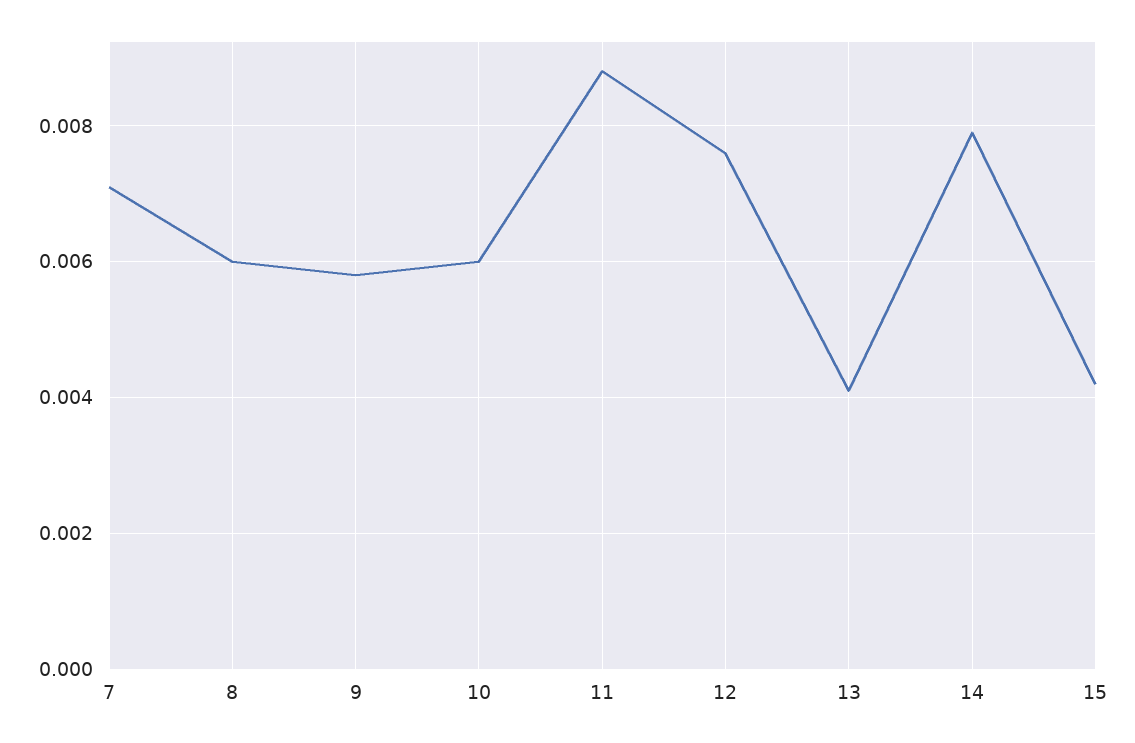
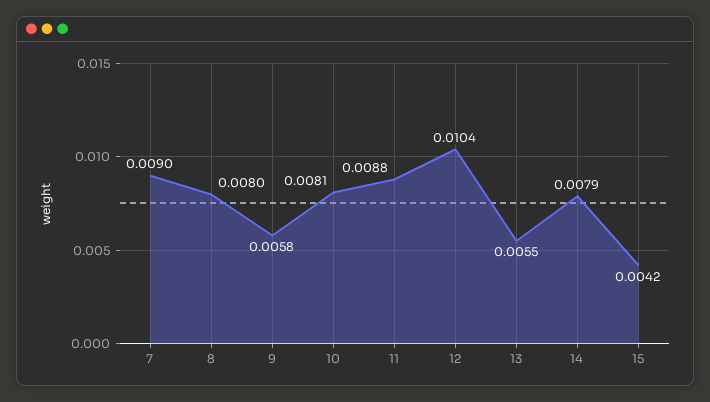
  {
-   "7": 0.007,
+   "7": 0.009,
-   "8": 0.006,
+   "8": 0.008,
    "9": 0.0058,
-   "10": 0.006,
+   "10": 0.0081,
    "11": 0.0088,
-   "12": 0.0075,
+   "12": 0.0104,
-   "13": 0.004,
+   "13": 0.0055,
    "14": 0.0079,
    "15": 0.0042
  }

